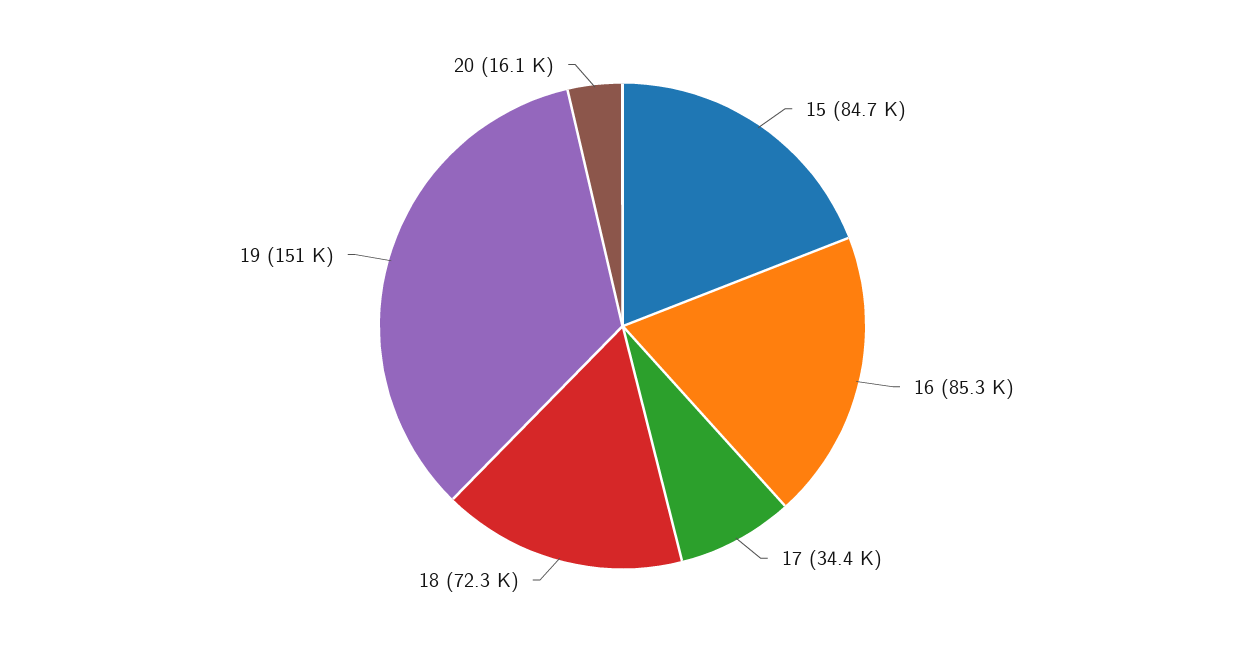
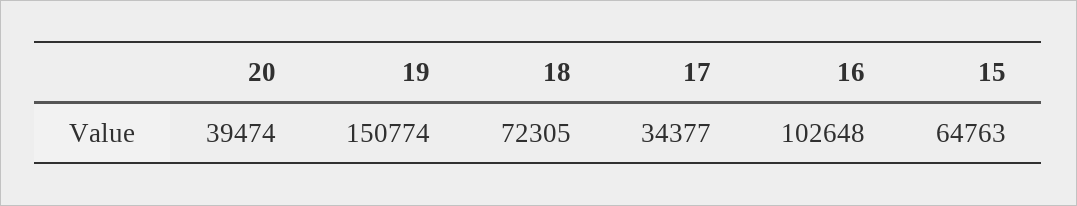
  {
-   "15": 84700,
+   "15": 64763,
-   "16": 85300,
+   "16": 102648,
    "17": 34377,
    "18": 72305,
    "19": 150774,
-   "20": 16100
+   "20": 39474
  }

